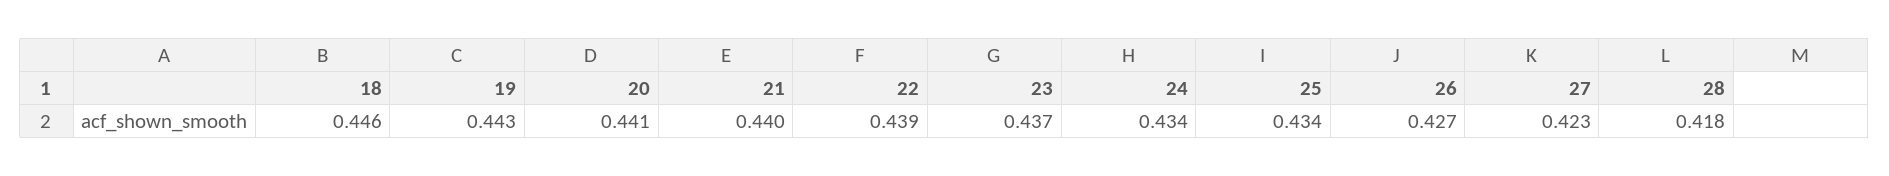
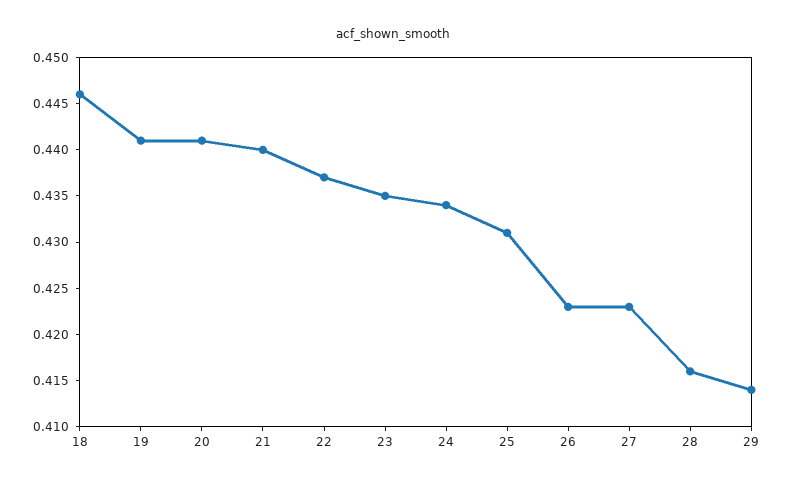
  {
    "18": 0.446,
-   "19": 0.443,
+   "19": 0.441,
    "20": 0.441,
    "21": 0.44,
-   "22": 0.439,
+   "22": 0.437,
-   "23": 0.437,
+   "23": 0.435,
    "24": 0.434,
-   "25": 0.434,
+   "25": 0.431,
-   "26": 0.427,
+   "26": 0.423,
    "27": 0.423,
-   "28": 0.418
+   "28": 0.416,
+   "29": 0.414
  }

